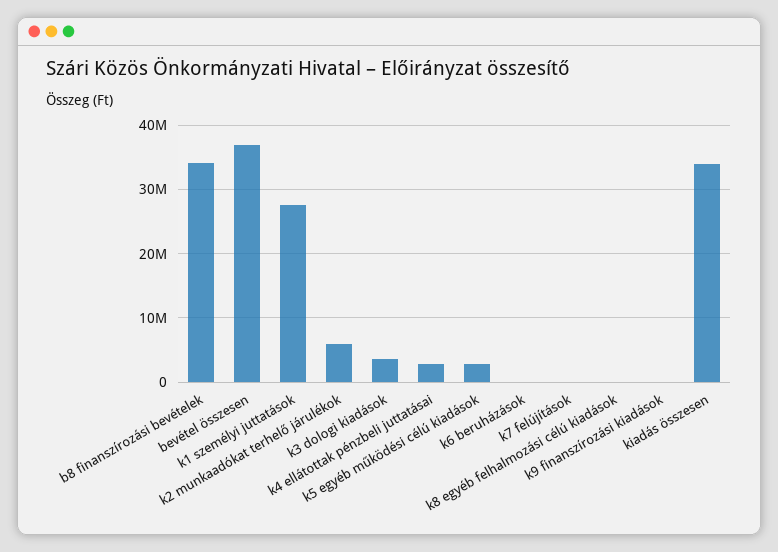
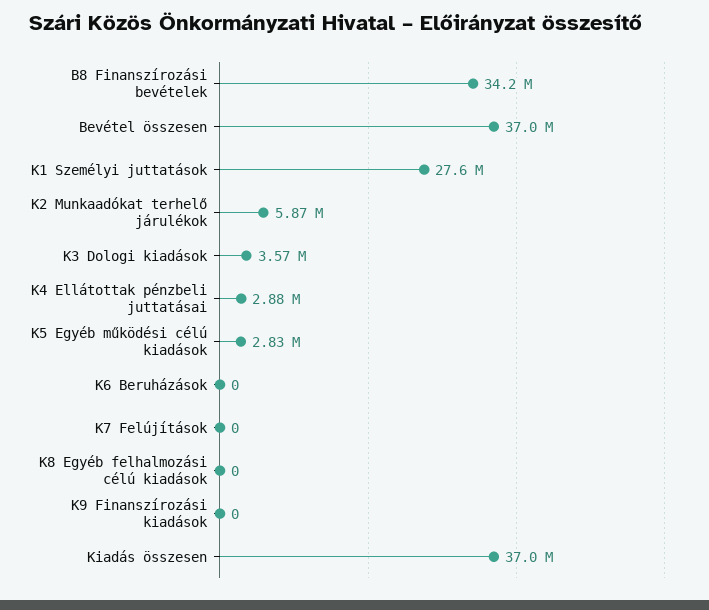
  {
    "b8 finanszírozási bevételek": 34200000,
    "bevétel összesen": 37000000,
    "k1 személyi juttatások": 27600000,
    "k2 munkaadókat terhelő járulékok": 5870000,
    "k3 dologi kiadások": 3570000,
    "k4 ellátottak pénzbeli juttatásai": 2880000,
    "k5 egyéb működési célú kiadások": 2830000,
    "k6 beruházások": 0,
    "k7 felújítások": 0,
    "k8 egyéb felhalmozási célú kiadások": 0,
    "k9 finanszírozási kiadások": 0,
-   "kiadás összesen": 34000000
+   "kiadás összesen": 37000000
  }

